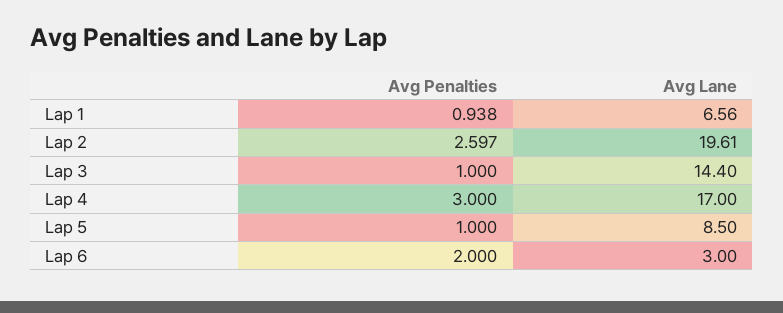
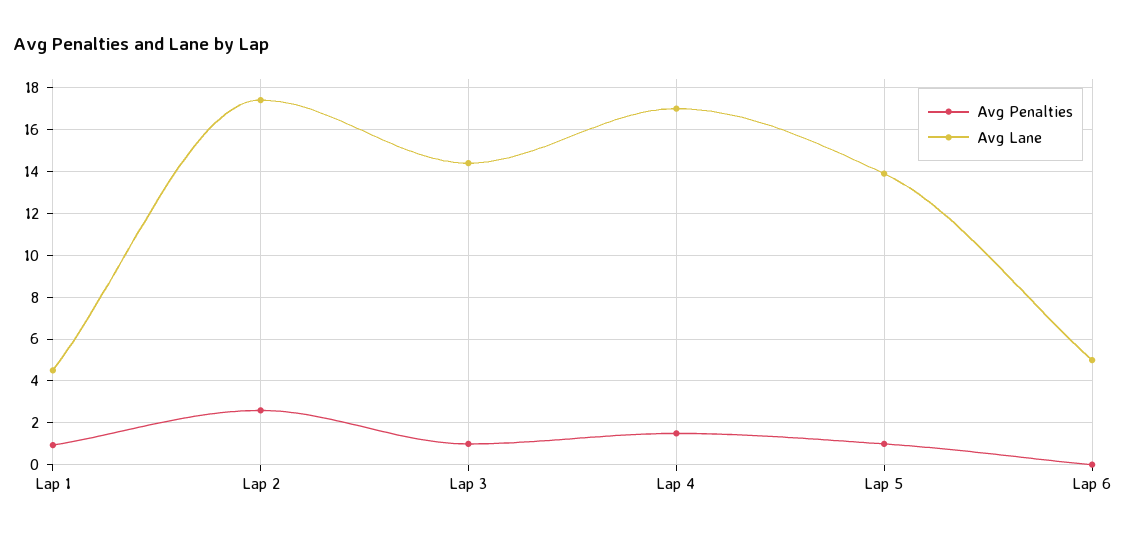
  {
    "Avg Penalties": {
      "Lap 1": 0.938,
      "Lap 2": 2.597,
      "Lap 3": 1,
-     "Lap 4": 3,
+     "Lap 4": 1.5,
      "Lap 5": 1,
-     "Lap 6": 2
+     "Lap 6": 0
    },
    "Avg Lane": {
-     "Lap 1": 6.56,
+     "Lap 1": 4.5,
-     "Lap 2": 19.61,
+     "Lap 2": 17.5,
      "Lap 3": 14.4,
      "Lap 4": 17,
-     "Lap 5": 8.5,
+     "Lap 5": 14,
-     "Lap 6": 3
+     "Lap 6": 5
    }
  }

